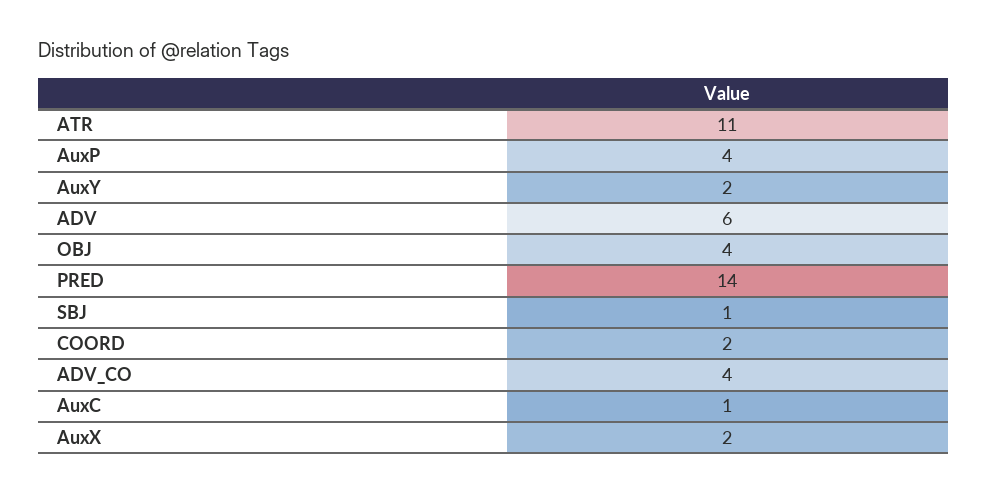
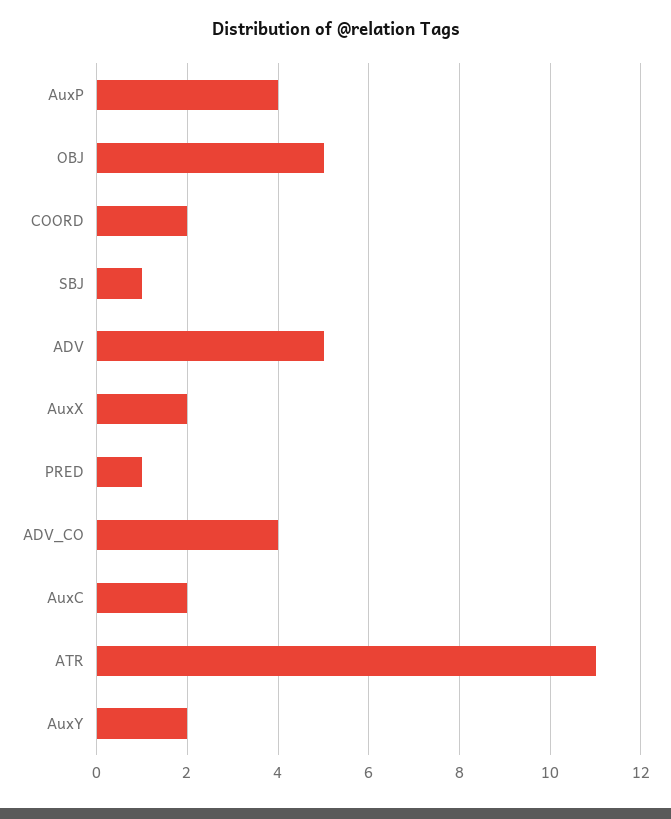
  {
    "ATR": 11,
    "AuxP": 4,
    "AuxY": 2,
-   "ADV": 6,
+   "ADV": 5,
-   "OBJ": 4,
+   "OBJ": 5,
-   "PRED": 14,
+   "PRED": 1,
    "SBJ": 1,
    "COORD": 2,
    "ADV_CO": 4,
-   "AuxC": 1,
+   "AuxC": 2,
    "AuxX": 2
  }

